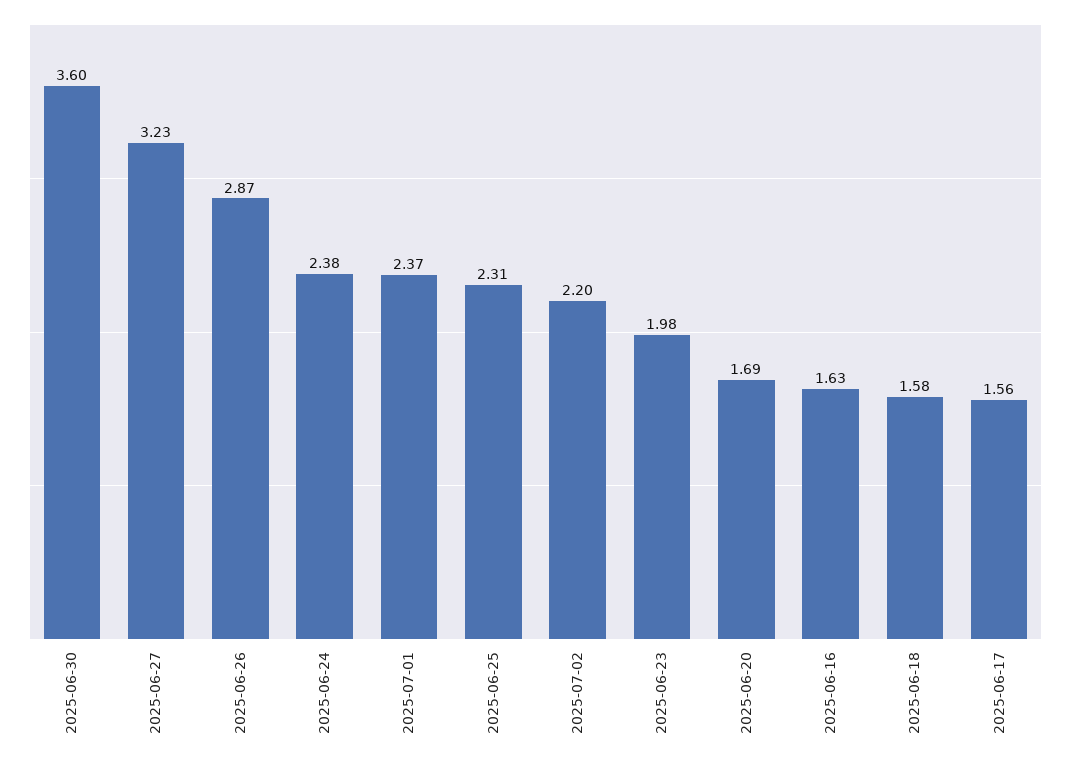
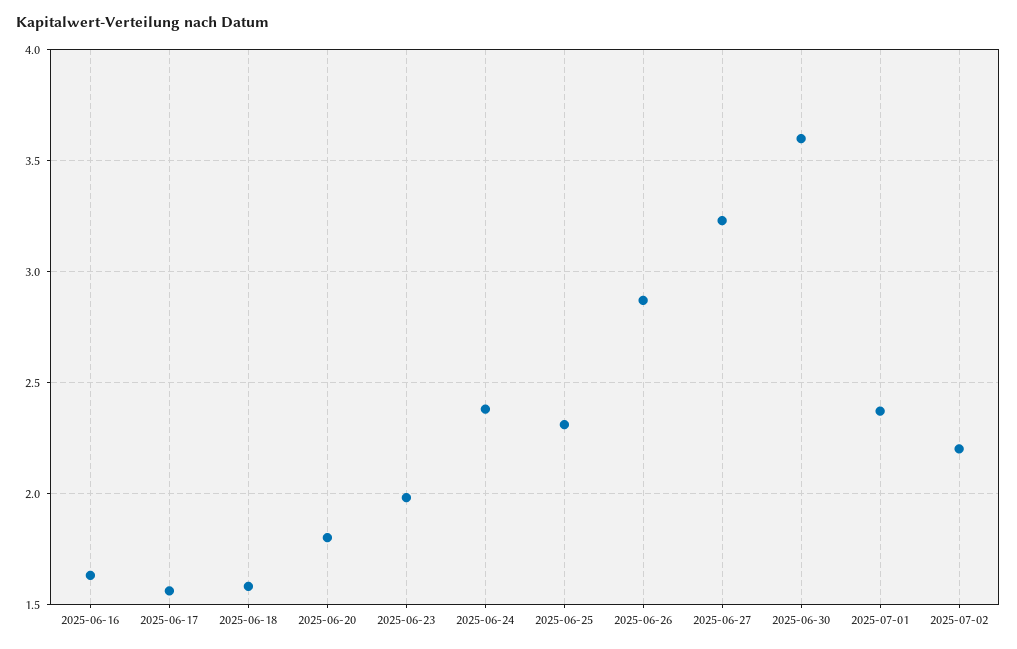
  {
    "2025-06-30": 3.6,
    "2025-06-27": 3.23,
    "2025-06-26": 2.87,
    "2025-06-24": 2.38,
    "2025-07-01": 2.37,
    "2025-06-25": 2.31,
    "2025-07-02": 2.2,
    "2025-06-23": 1.98,
-   "2025-06-20": 1.69,
+   "2025-06-20": 1.8,
    "2025-06-16": 1.63,
    "2025-06-18": 1.58,
    "2025-06-17": 1.56
  }

